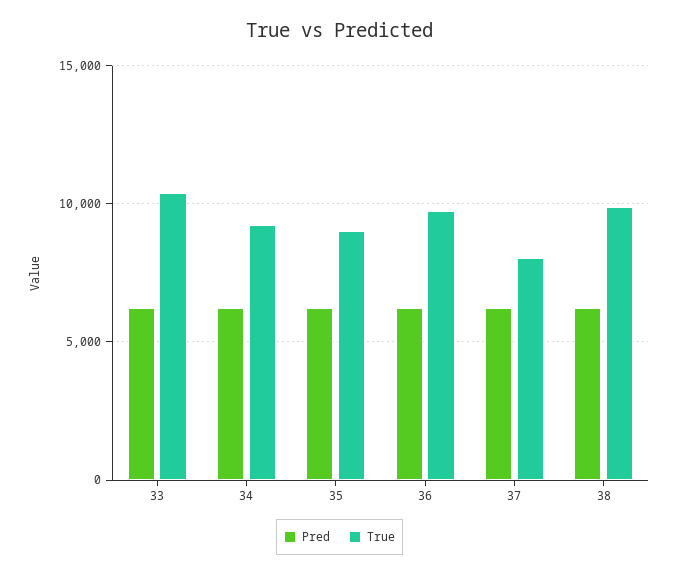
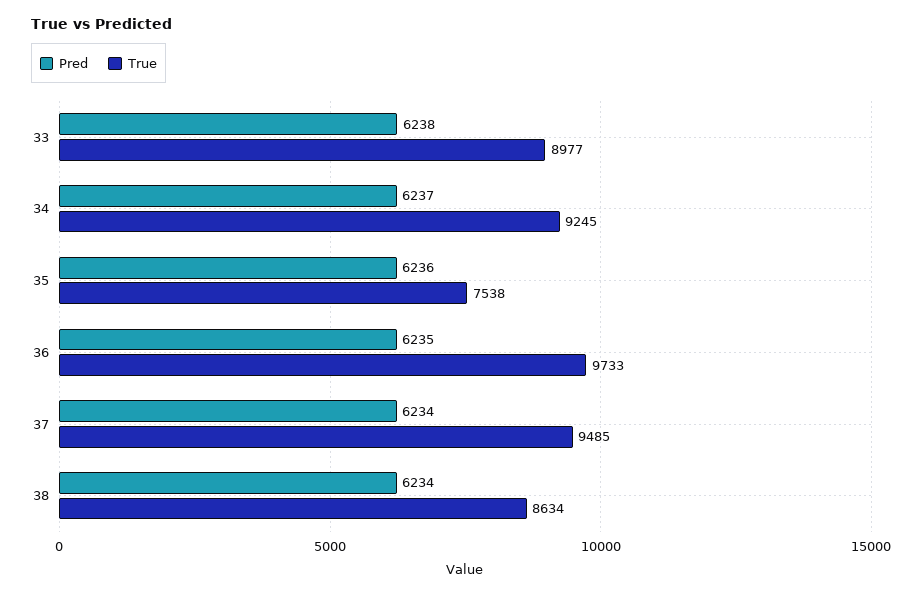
  {
    "Pred": {
      "33": 6238,
      "34": 6237,
      "35": 6236,
      "36": 6235,
      "37": 6234,
      "38": 6234
    },
    "True": {
-     "33": 10500,
+     "33": 8977,
      "34": 9245,
-     "35": 9000,
+     "35": 7538,
      "36": 9733,
-     "37": 8000,
+     "37": 9485,
-     "38": 10000
+     "38": 8634
    }
  }

